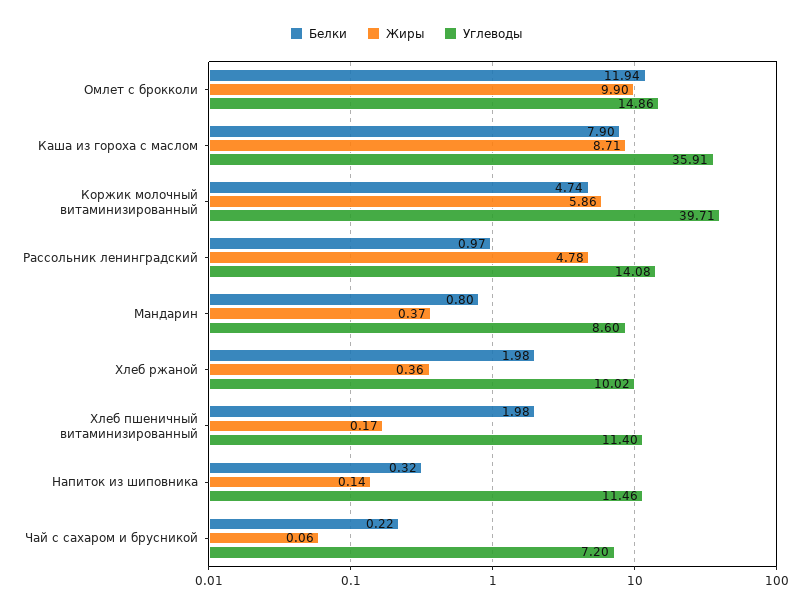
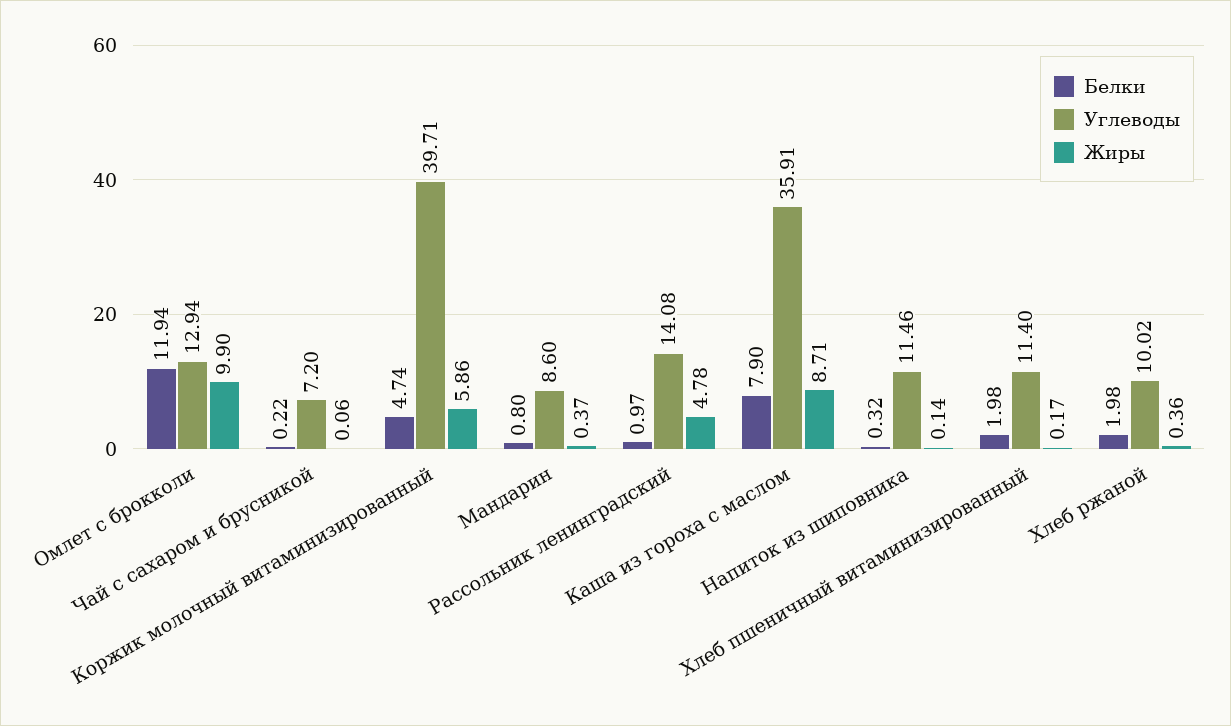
  {
    "Белки": {
      "Омлет с брокколи": 11.94,
      "Каша из гороха с маслом": 7.9,
      "Коржик молочный витаминизированный": 4.74,
      "Рассольник ленинградский": 0.97,
      "Мандарин": 0.8,
      "Хлеб ржаной": 1.98,
      "Хлеб пшеничный витаминизированный": 1.98,
      "Напиток из шиповника": 0.32,
      "Чай с сахаром и брусникой": 0.22
    },
    "Жиры": {
      "Омлет с брокколи": 9.9,
      "Каша из гороха с маслом": 8.71,
      "Коржик молочный витаминизированный": 5.86,
      "Рассольник ленинградский": 4.78,
      "Мандарин": 0.37,
      "Хлеб ржаной": 0.36,
      "Хлеб пшеничный витаминизированный": 0.17,
      "Напиток из шиповника": 0.14,
      "Чай с сахаром и брусникой": 0.06
    },
    "Углеводы": {
-     "Омлет с брокколи": 14.86,
+     "Омлет с брокколи": 12.94,
      "Каша из гороха с маслом": 35.91,
      "Коржик молочный витаминизированный": 39.71,
      "Рассольник ленинградский": 14.08,
      "Мандарин": 8.6,
      "Хлеб ржаной": 10.02,
      "Хлеб пшеничный витаминизированный": 11.4,
      "Напиток из шиповника": 11.46,
      "Чай с сахаром и брусникой": 7.2
    }
  }

